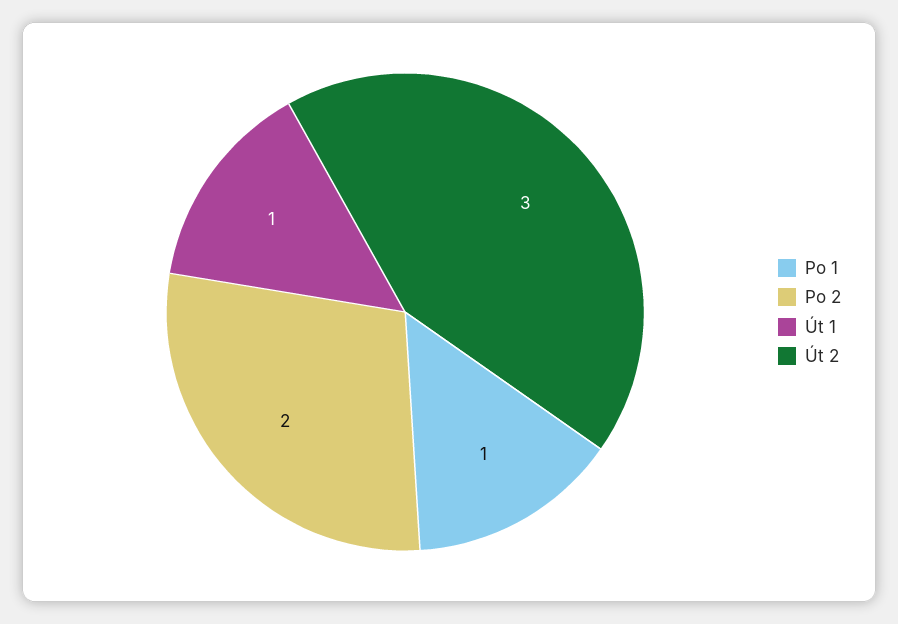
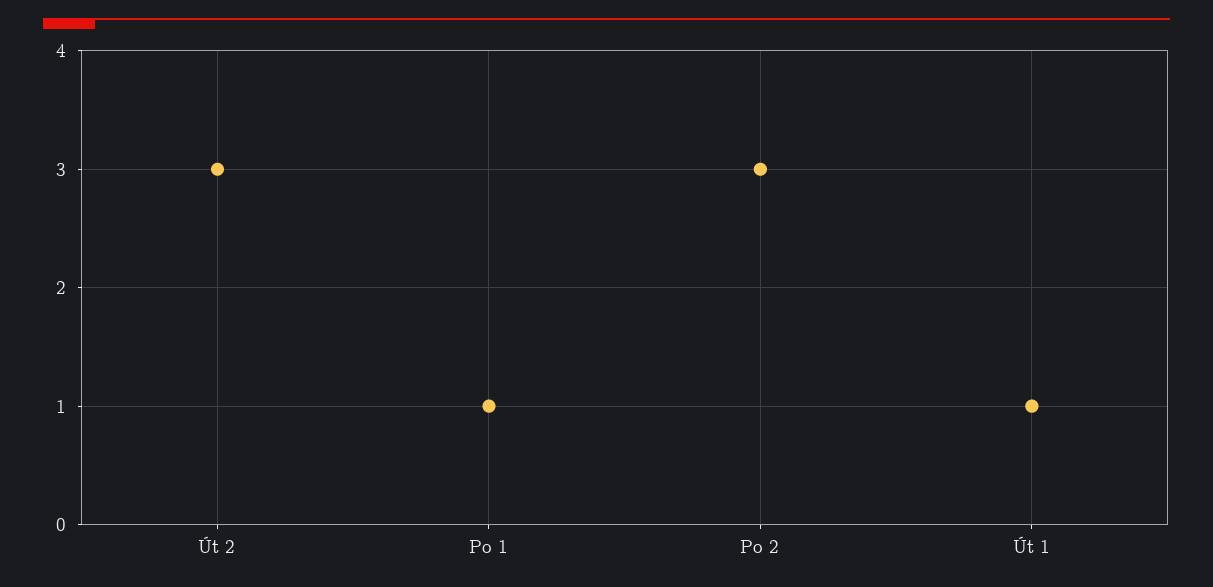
  {
    "Po 1": 1,
-   "Po 2": 2,
+   "Po 2": 3,
    "Út 1": 1,
    "Út 2": 3
  }

